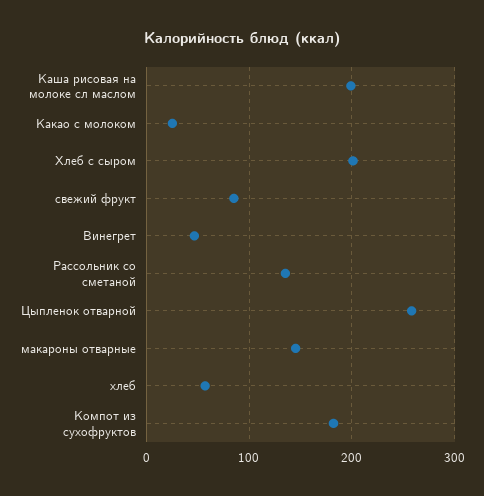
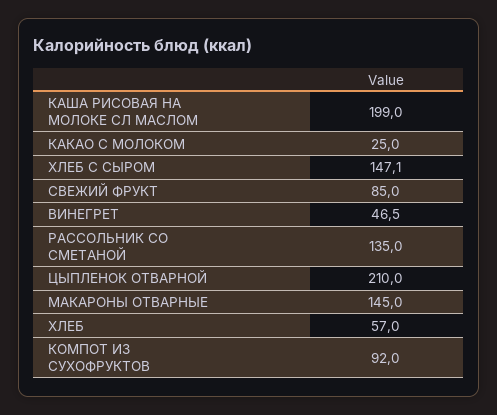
  {
    "Каша рисовая на молоке сл маслом": 199,
    "Какао с молоком": 25,
-   "Хлеб с сыром": 200,
+   "Хлеб с сыром": 147.1,
    "свежий фрукт": 85,
    "Винегрет": 46.5,
    "Рассольник со сметаной": 135,
-   "Цыпленок отварной": 260,
+   "Цыпленок отварной": 210,
    "макароны отварные": 145,
    "хлеб": 57,
-   "Компот из сухофруктов": 180
+   "Компот из сухофруктов": 92
  }

